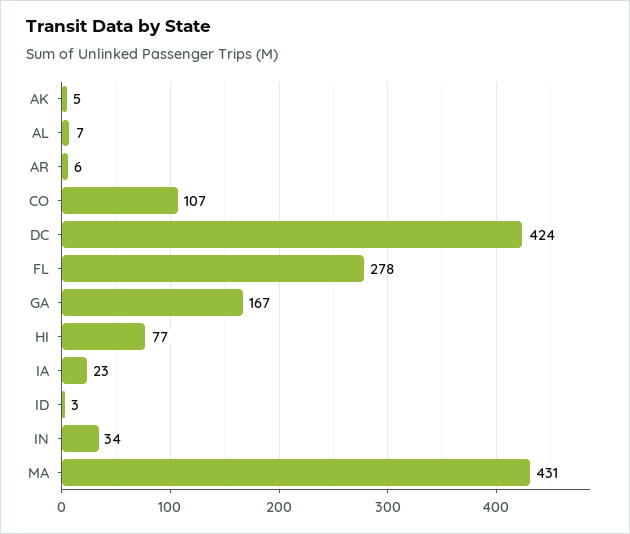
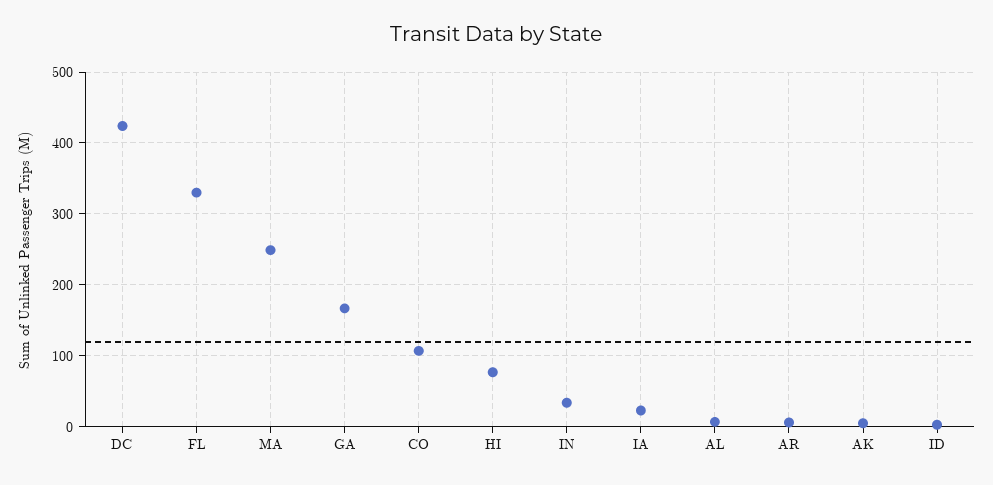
  {
    "AK": 5,
    "AL": 7,
    "AR": 6,
    "CO": 107,
    "DC": 424,
-   "FL": 278,
+   "FL": 330,
    "GA": 167,
    "HI": 77,
    "IA": 23,
    "ID": 3,
    "IN": 34,
-   "MA": 431
+   "MA": 250
  }

